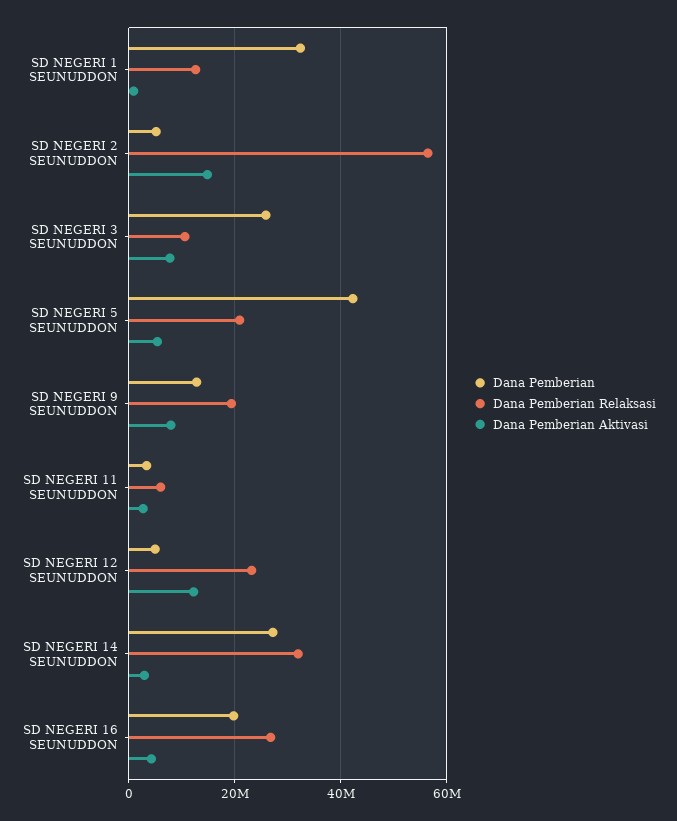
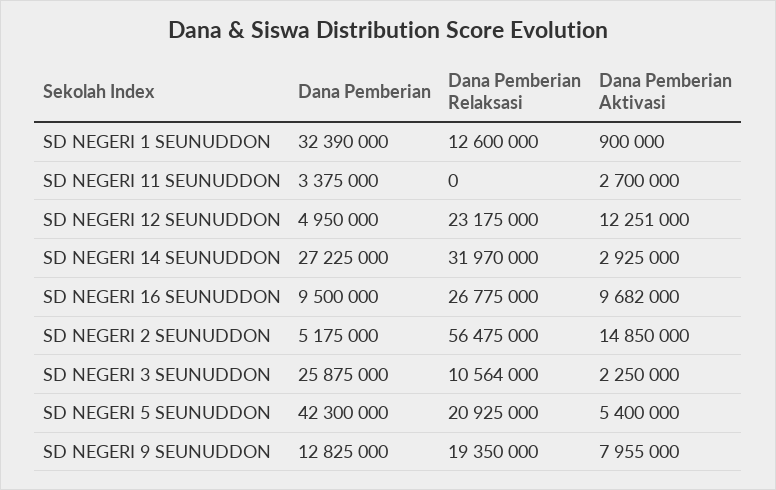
  {
    "Dana Pemberian": {
      "SD NEGERI 1 SEUNUDDON": 32390000,
      "SD NEGERI 2 SEUNUDDON": 5175000,
      "SD NEGERI 3 SEUNUDDON": 25875000,
      "SD NEGERI 5 SEUNUDDON": 42300000,
      "SD NEGERI 9 SEUNUDDON": 12825000,
      "SD NEGERI 11 SEUNUDDON": 3375000,
      "SD NEGERI 12 SEUNUDDON": 4950000,
      "SD NEGERI 14 SEUNUDDON": 27225000,
-     "SD NEGERI 16 SEUNUDDON": 20000000
+     "SD NEGERI 16 SEUNUDDON": 9500000
    },
    "Dana Pemberian Relaksasi": {
      "SD NEGERI 1 SEUNUDDON": 12600000,
      "SD NEGERI 2 SEUNUDDON": 56475000,
      "SD NEGERI 3 SEUNUDDON": 10564000,
      "SD NEGERI 5 SEUNUDDON": 20925000,
      "SD NEGERI 9 SEUNUDDON": 19350000,
-     "SD NEGERI 11 SEUNUDDON": 6000000,
+     "SD NEGERI 11 SEUNUDDON": 0,
      "SD NEGERI 12 SEUNUDDON": 23175000,
      "SD NEGERI 14 SEUNUDDON": 31970000,
      "SD NEGERI 16 SEUNUDDON": 26775000
    },
    "Dana Pemberian Aktivasi": {
      "SD NEGERI 1 SEUNUDDON": 900000,
      "SD NEGERI 2 SEUNUDDON": 14850000,
-     "SD NEGERI 3 SEUNUDDON": 8000000,
+     "SD NEGERI 3 SEUNUDDON": 2250000,
      "SD NEGERI 5 SEUNUDDON": 5400000,
      "SD NEGERI 9 SEUNUDDON": 7955000,
      "SD NEGERI 11 SEUNUDDON": 2700000,
      "SD NEGERI 12 SEUNUDDON": 12251000,
      "SD NEGERI 14 SEUNUDDON": 2925000,
-     "SD NEGERI 16 SEUNUDDON": 4000000
+     "SD NEGERI 16 SEUNUDDON": 9682000
    }
  }

